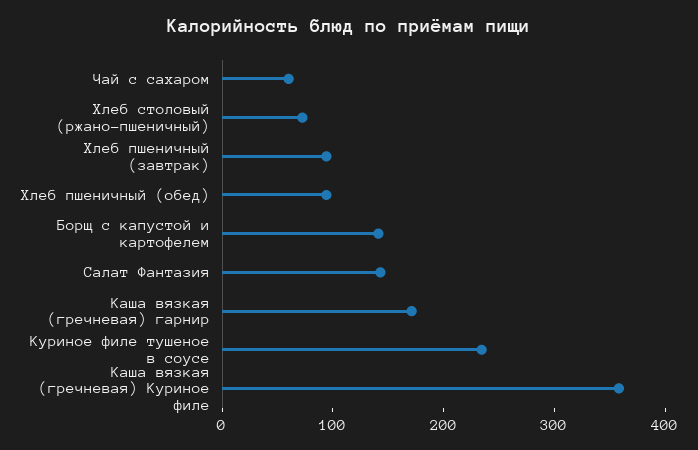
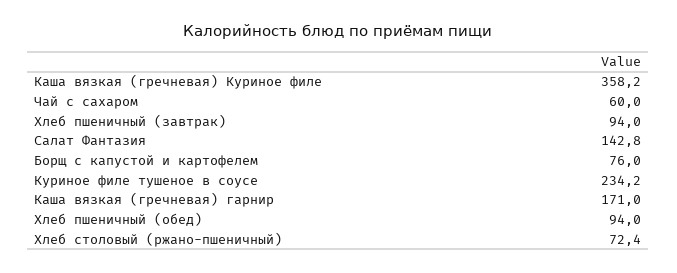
  {
    "Чай с сахаром": 60,
    "Хлеб столовый (ржано-пшеничный)": 72.4,
    "Хлеб пшеничный (завтрак)": 94,
    "Хлеб пшеничный (обед)": 94,
-   "Борщ с капустой и картофелем": 140,
+   "Борщ с капустой и картофелем": 76,
    "Салат Фантазия": 142.8,
    "Каша вязкая (гречневая) гарнир": 171,
    "Куриное филе тушеное в соусе": 234.2,
    "Каша вязкая (гречневая) Куриное филе": 358.2
  }

